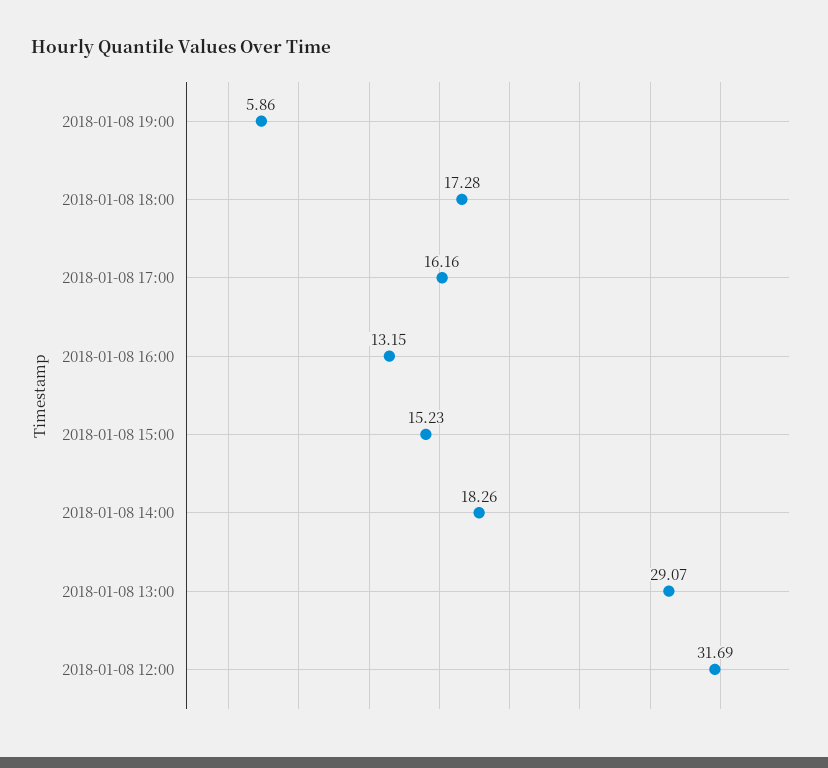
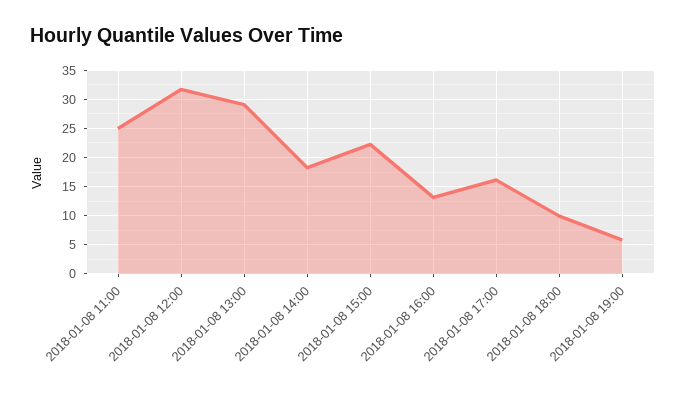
  {
    "2018-01-08 19:00": 5.86,
-   "2018-01-08 18:00": 17.28,
+   "2018-01-08 18:00": 10,
    "2018-01-08 17:00": 16.16,
    "2018-01-08 16:00": 13.15,
-   "2018-01-08 15:00": 15.23,
+   "2018-01-08 15:00": 22.5,
    "2018-01-08 14:00": 18.26,
    "2018-01-08 13:00": 29.07,
-   "2018-01-08 12:00": 31.69
+   "2018-01-08 12:00": 31.69,
+   "2018-01-08 11:00": 25
  }

